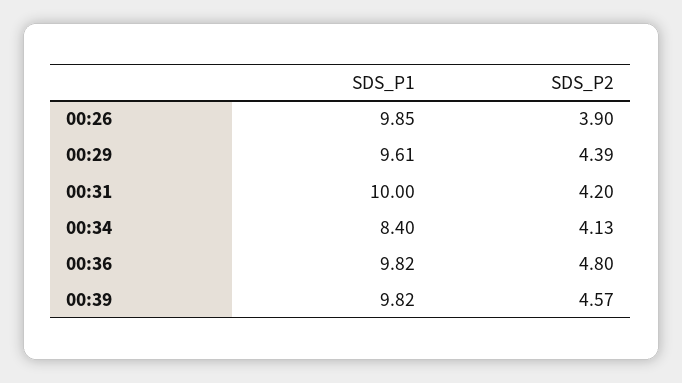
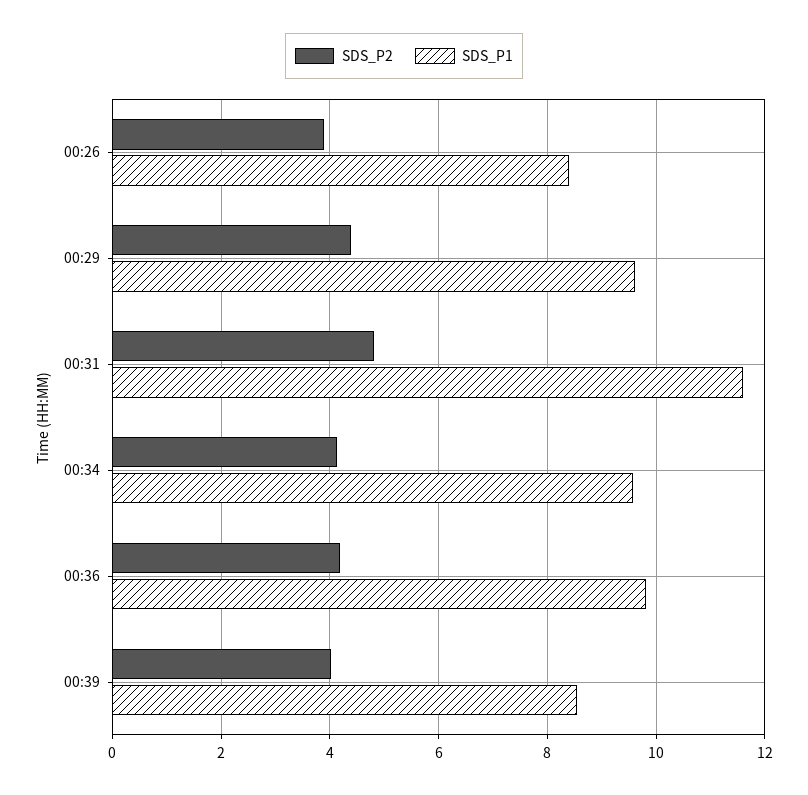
  {
    "SDS_P1": {
-     "00:26": 9.85,
+     "00:26": 8.4,
      "00:29": 9.61,
-     "00:31": 10,
+     "00:31": 11.6,
-     "00:34": 8.4,
+     "00:34": 9.6,
      "00:36": 9.82,
-     "00:39": 9.82
+     "00:39": 8.6
    },
    "SDS_P2": {
      "00:26": 3.9,
      "00:29": 4.39,
-     "00:31": 4.2,
+     "00:31": 4.8,
      "00:34": 4.13,
-     "00:36": 4.8,
+     "00:36": 4.2,
-     "00:39": 4.57
+     "00:39": 4
    }
  }

